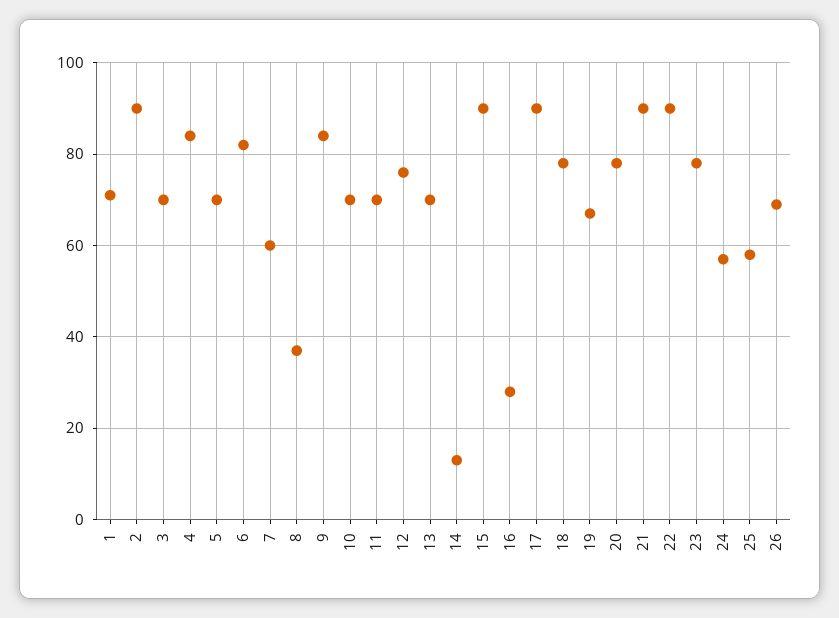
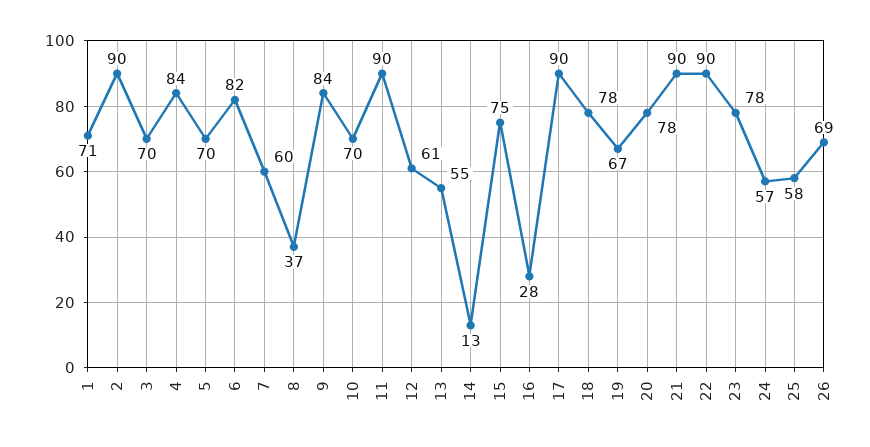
  {
    "1": 71,
    "2": 90,
    "3": 70,
    "4": 84,
    "5": 70,
    "6": 82,
    "7": 60,
    "8": 37,
    "9": 84,
    "10": 70,
-   "11": 70,
+   "11": 90,
-   "12": 75,
+   "12": 61,
-   "13": 70,
+   "13": 55,
    "14": 13,
-   "15": 90,
+   "15": 75,
    "16": 28,
    "17": 90,
    "18": 78,
    "19": 67,
    "20": 78,
    "21": 90,
    "22": 90,
    "23": 78,
    "24": 57,
    "25": 58,
    "26": 69
  }

